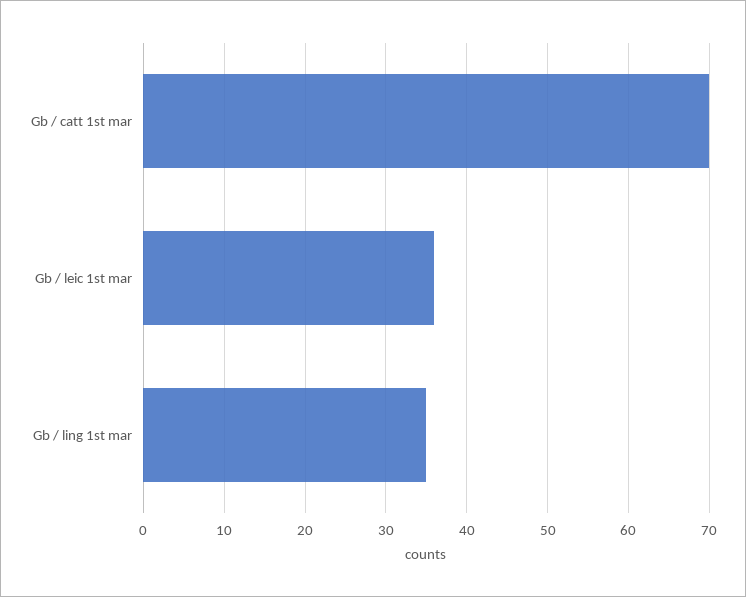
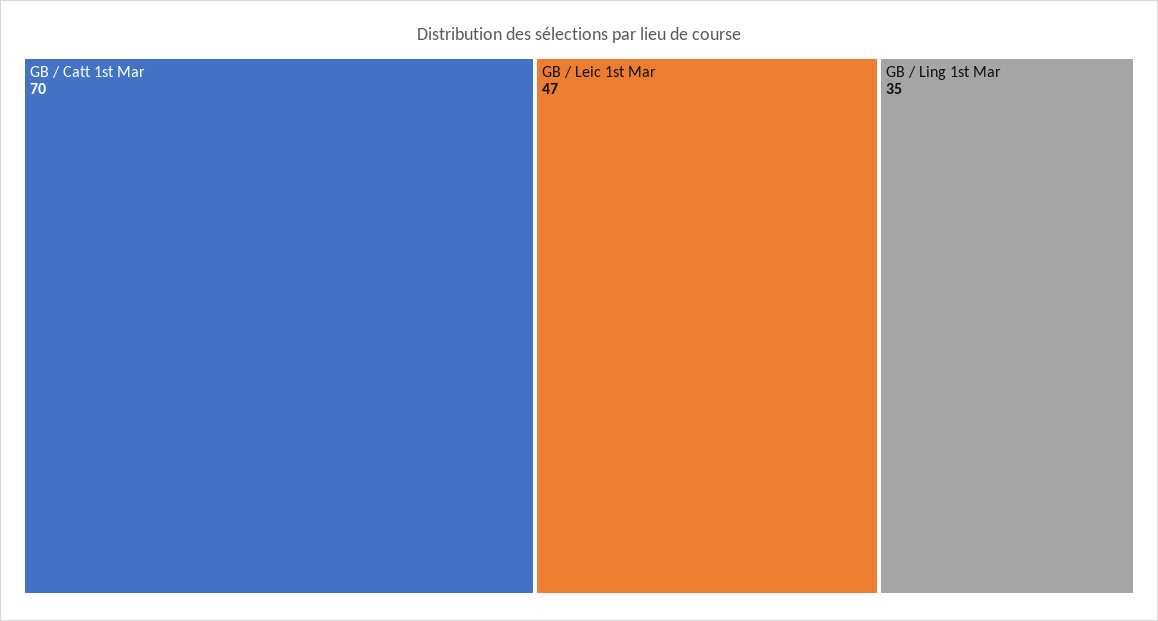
  {
    "Gb / catt 1st mar": 70,
-   "Gb / leic 1st mar": 36,
+   "Gb / leic 1st mar": 47,
    "Gb / ling 1st mar": 35
  }

